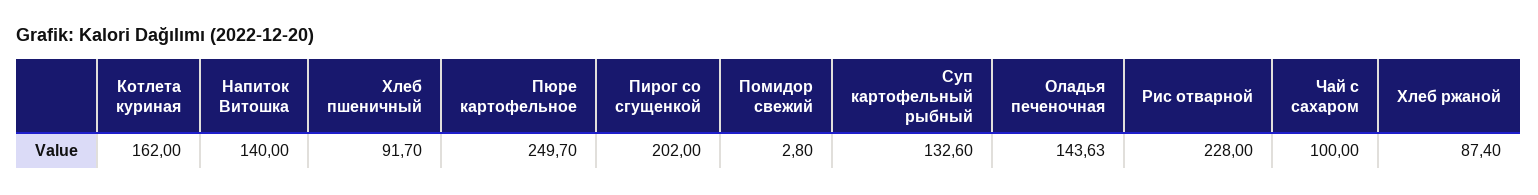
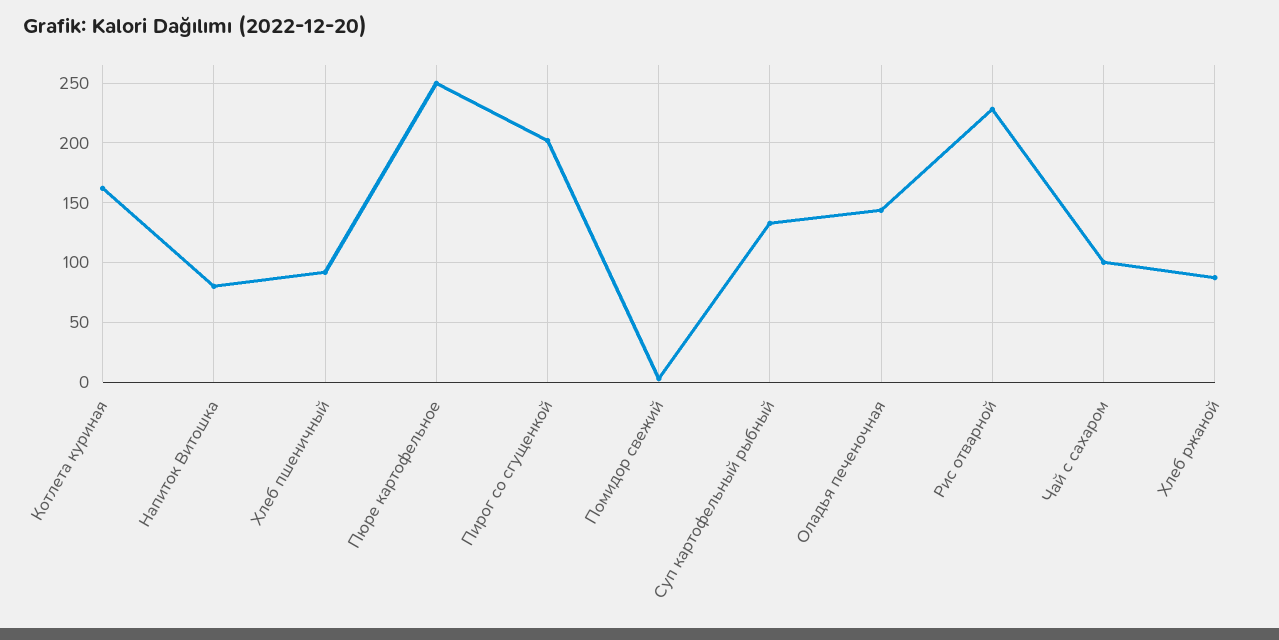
  {
    "Котлета куриная": 162,
-   "Напиток Витошка": 140,
+   "Напиток Витошка": 80,
    "Хлеб пшеничный": 91.7,
    "Пюре картофельное": 249.7,
    "Пирог со сгущенкой": 202,
    "Помидор свежий": 2.8,
    "Суп картофельный рыбный": 132.6,
    "Оладья печеночная": 143.63,
    "Рис отварной": 228,
    "Чай с сахаром": 100,
    "Хлеб ржаной": 87.4
  }

